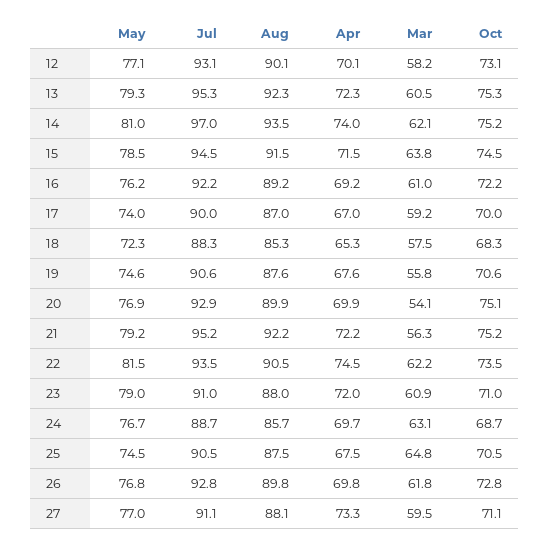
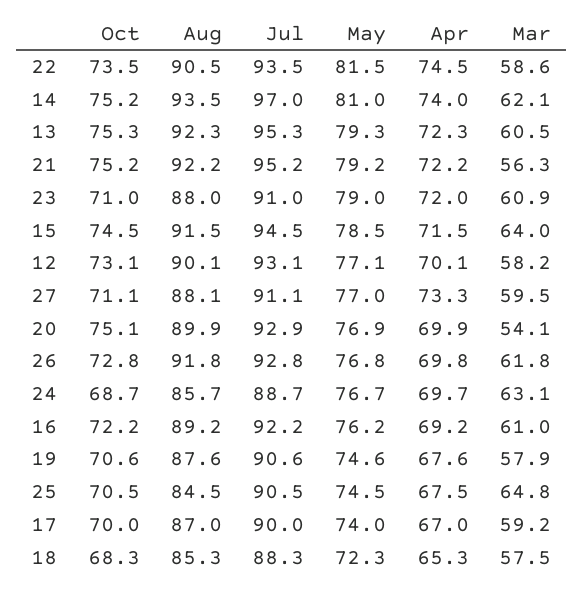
  {
    "May": {
      "12": 77.1,
      "13": 79.3,
      "14": 81,
      "15": 78.5,
      "16": 76.2,
      "17": 74,
      "18": 72.3,
      "19": 74.6,
      "20": 76.9,
      "21": 79.2,
      "22": 81.5,
      "23": 79,
      "24": 76.7,
      "25": 74.5,
      "26": 76.8,
      "27": 77
    },
    "Jul": {
      "12": 93.1,
      "13": 95.3,
      "14": 97,
      "15": 94.5,
      "16": 92.2,
      "17": 90,
      "18": 88.3,
      "19": 90.6,
      "20": 92.9,
      "21": 95.2,
      "22": 93.5,
      "23": 91,
      "24": 88.7,
      "25": 90.5,
      "26": 92.8,
      "27": 91.1
    },
    "Aug": {
      "12": 90.1,
      "13": 92.3,
      "14": 93.5,
      "15": 91.5,
      "16": 89.2,
      "17": 87,
      "18": 85.3,
      "19": 87.6,
      "20": 89.9,
      "21": 92.2,
      "22": 90.5,
      "23": 88,
      "24": 85.7,
-     "25": 87.5,
+     "25": 84.5,
-     "26": 89.8,
+     "26": 91.8,
      "27": 88.1
    },
    "Apr": {
      "12": 70.1,
      "13": 72.3,
      "14": 74,
      "15": 71.5,
      "16": 69.2,
      "17": 67,
      "18": 65.3,
      "19": 67.6,
      "20": 69.9,
      "21": 72.2,
      "22": 74.5,
      "23": 72,
      "24": 69.7,
      "25": 67.5,
      "26": 69.8,
      "27": 73.3
    },
    "Mar": {
      "12": 58.2,
      "13": 60.5,
      "14": 62.1,
-     "15": 63.8,
+     "15": 64,
      "16": 61,
      "17": 59.2,
      "18": 57.5,
-     "19": 55.8,
+     "19": 57.9,
      "20": 54.1,
      "21": 56.3,
-     "22": 62.2,
+     "22": 58.6,
      "23": 60.9,
      "24": 63.1,
      "25": 64.8,
      "26": 61.8,
      "27": 59.5
    },
    "Oct": {
      "12": 73.1,
      "13": 75.3,
      "14": 75.2,
      "15": 74.5,
      "16": 72.2,
      "17": 70,
      "18": 68.3,
      "19": 70.6,
      "20": 75.1,
      "21": 75.2,
      "22": 73.5,
      "23": 71,
      "24": 68.7,
      "25": 70.5,
      "26": 72.8,
      "27": 71.1
    }
  }

